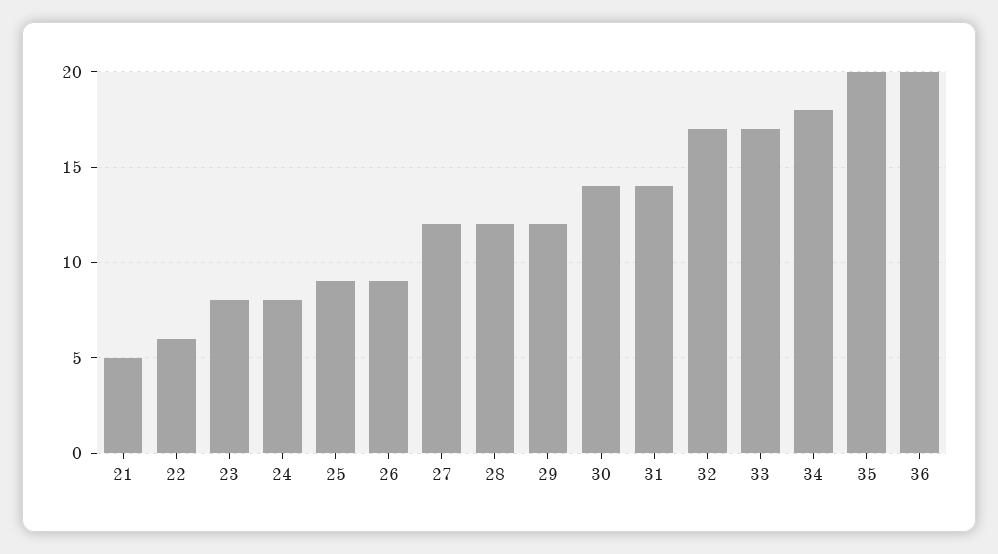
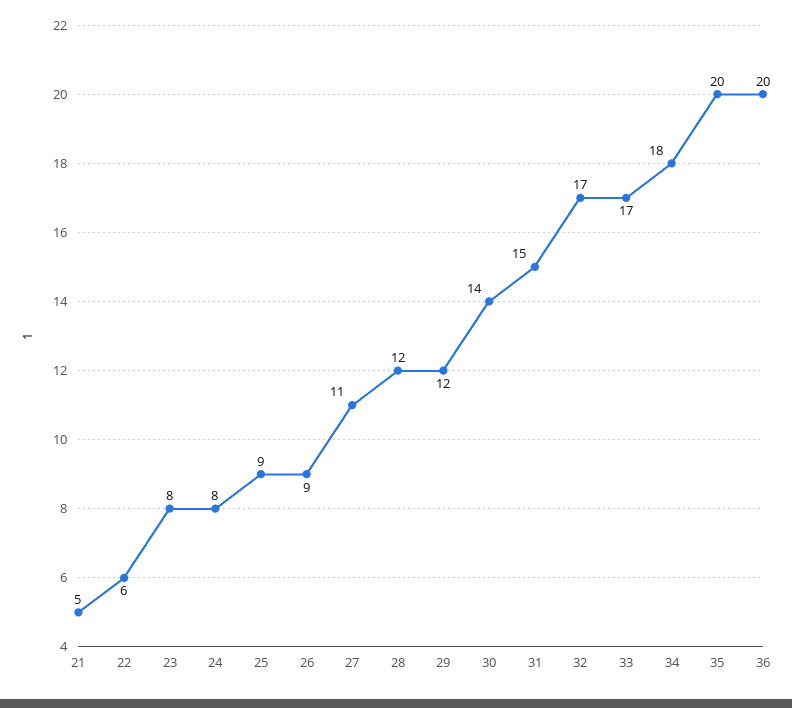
  {
    "21": 5,
    "22": 6,
    "23": 8,
    "24": 8,
    "25": 9,
    "26": 9,
-   "27": 12,
+   "27": 11,
    "28": 12,
    "29": 12,
    "30": 14,
-   "31": 14,
+   "31": 15,
    "32": 17,
    "33": 17,
    "34": 18,
    "35": 20,
    "36": 20
  }

